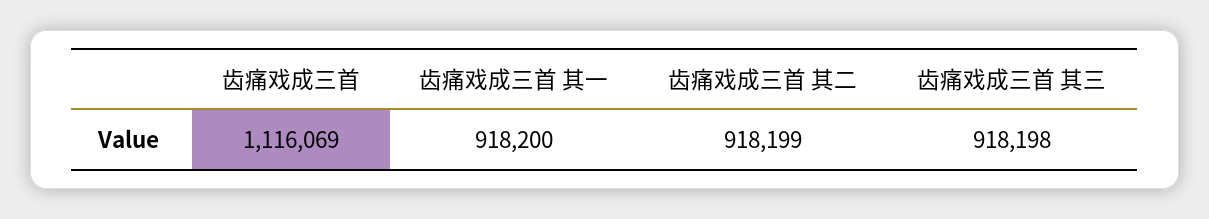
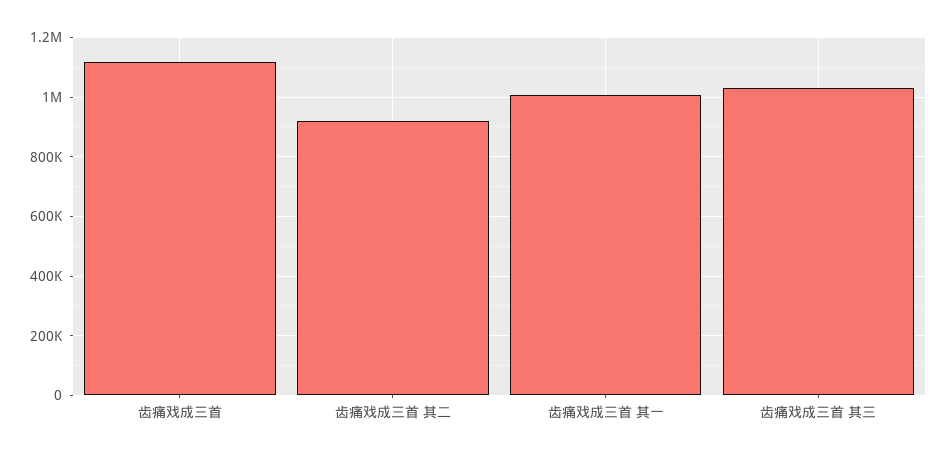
  {
    "齿痛戏成三首": 1116069,
-   "齿痛戏成三首 其一": 918200,
+   "齿痛戏成三首 其一": 1000000,
    "齿痛戏成三首 其二": 918199,
-   "齿痛戏成三首 其三": 918198
+   "齿痛戏成三首 其三": 1025000
  }

